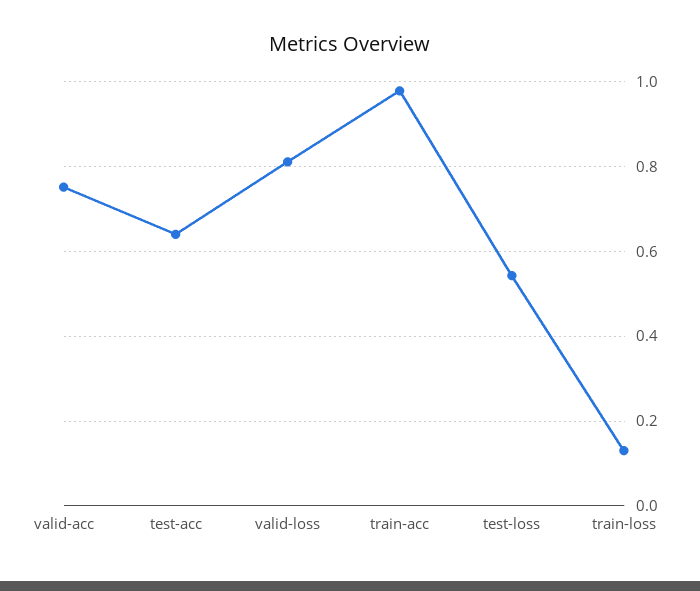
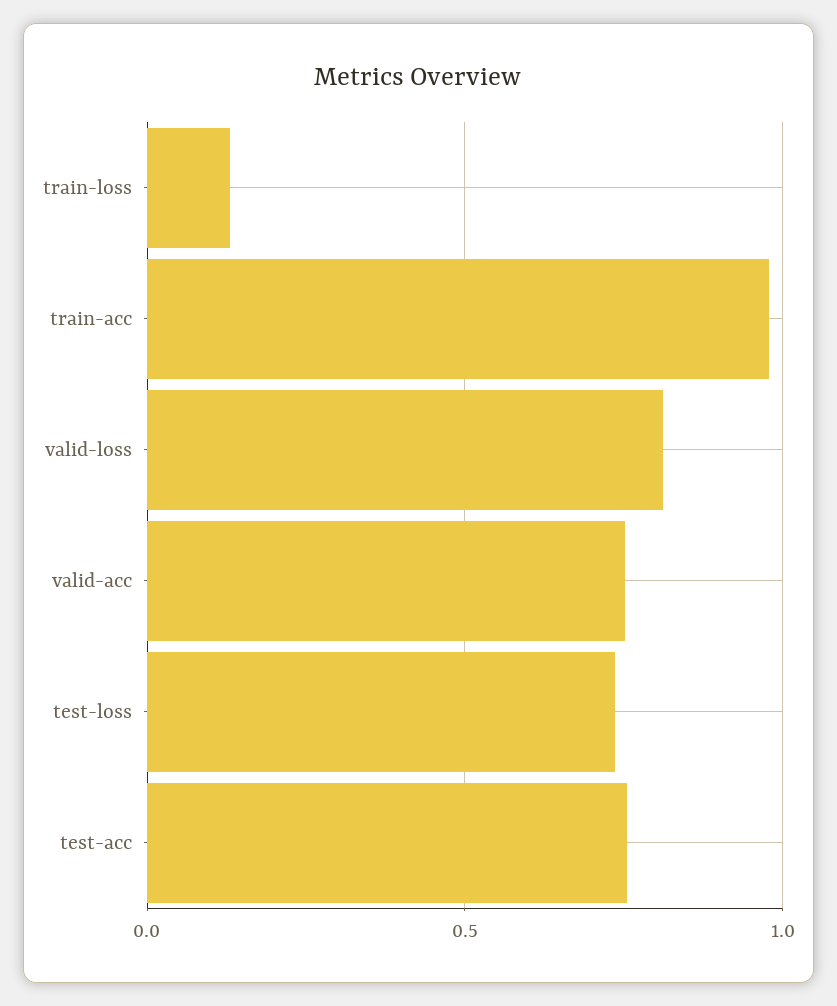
  {
    "valid-acc": 0.76,
-   "test-acc": 0.64,
+   "test-acc": 0.75,
    "valid-loss": 0.82,
    "train-acc": 0.98,
-   "test-loss": 0.54,
+   "test-loss": 0.75,
    "train-loss": 0.14
  }

